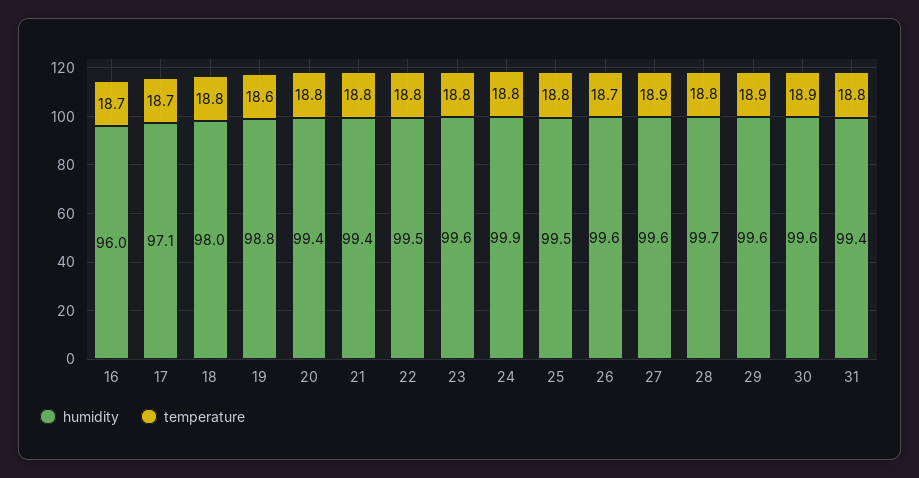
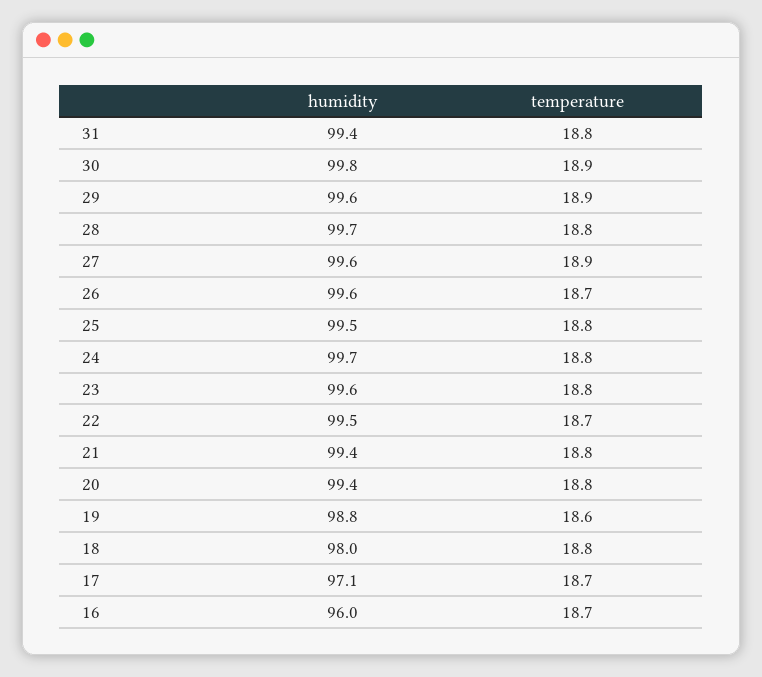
  {
    "humidity": {
      "16": 96,
      "17": 97.1,
      "18": 98,
      "19": 98.8,
      "20": 99.4,
      "21": 99.4,
      "22": 99.5,
      "23": 99.6,
-     "24": 99.9,
+     "24": 99.7,
      "25": 99.5,
      "26": 99.6,
      "27": 99.6,
      "28": 99.7,
      "29": 99.6,
-     "30": 99.6,
+     "30": 99.8,
      "31": 99.4
    },
    "temperature": {
      "16": 18.7,
      "17": 18.7,
      "18": 18.8,
      "19": 18.6,
      "20": 18.8,
      "21": 18.8,
-     "22": 18.8,
+     "22": 18.7,
      "23": 18.8,
      "24": 18.8,
      "25": 18.8,
      "26": 18.7,
      "27": 18.9,
      "28": 18.8,
      "29": 18.9,
      "30": 18.9,
      "31": 18.8
    }
  }

